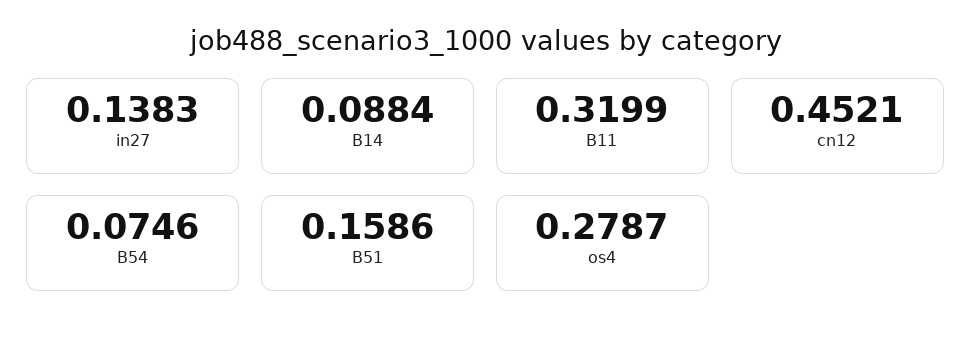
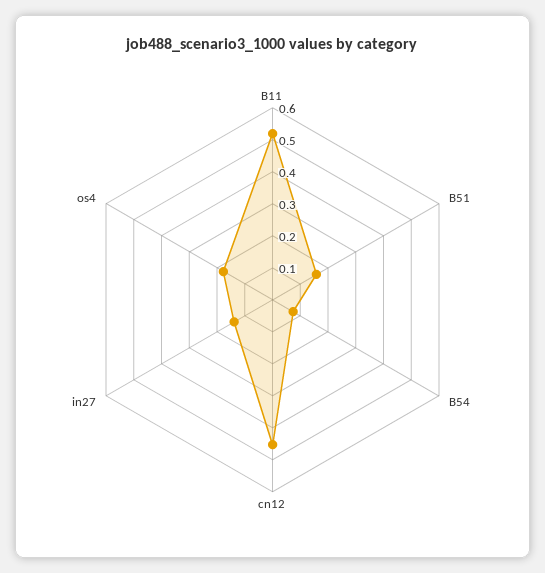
  {
    "in27": 0.1383,
-   "B14": 0.0884,
-   "B11": 0.3199,
+   "B11": 0.525,
    "cn12": 0.4521,
    "B54": 0.0746,
    "B51": 0.1586,
-   "os4": 0.2787
+   "os4": 0.175
  }

